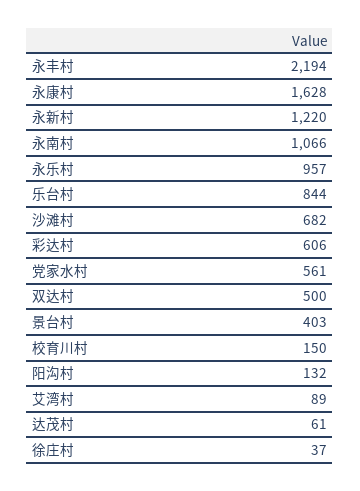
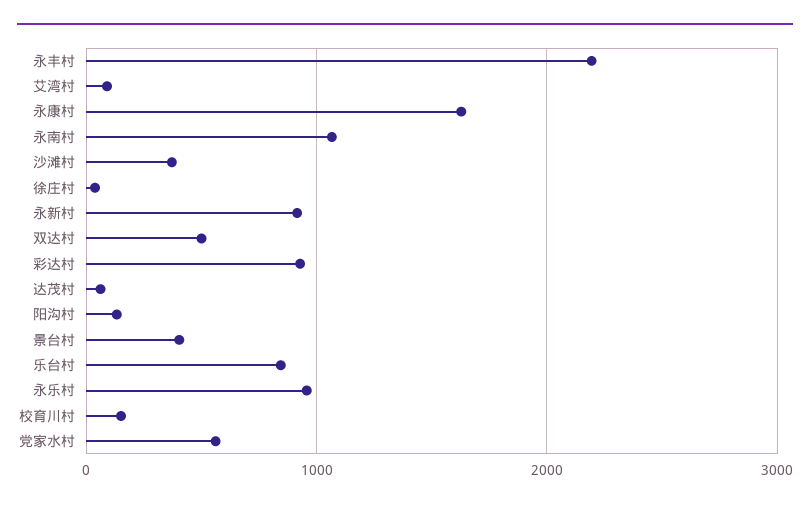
  {
    "永丰村": 2194,
    "永康村": 1628,
-   "永新村": 1220,
+   "永新村": 900,
    "永南村": 1066,
    "永乐村": 957,
    "乐台村": 844,
-   "沙滩村": 682,
+   "沙滩村": 400,
-   "彩达村": 606,
+   "彩达村": 900,
    "党家水村": 561,
    "双达村": 500,
    "景台村": 403,
    "校育川村": 150,
    "阳沟村": 132,
    "艾湾村": 89,
    "达茂村": 61,
    "徐庄村": 37
  }

